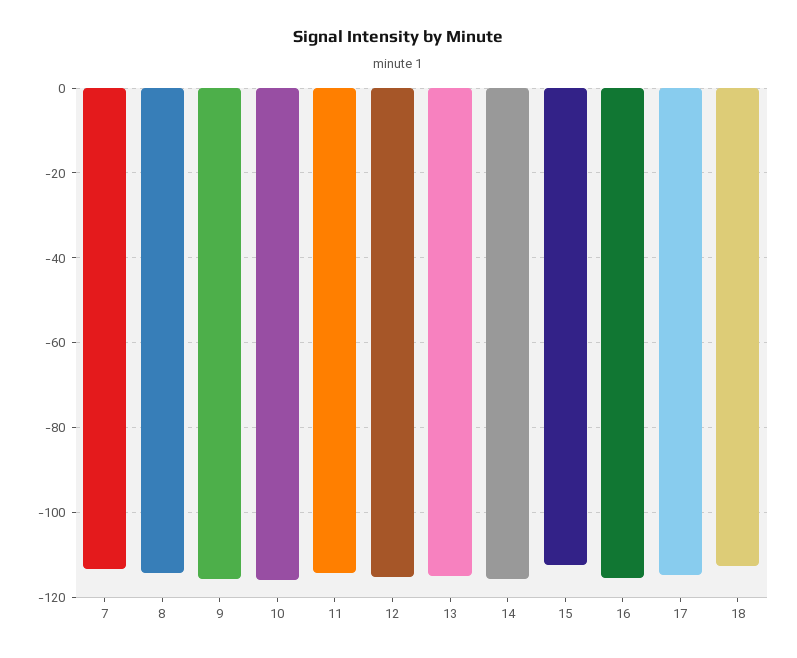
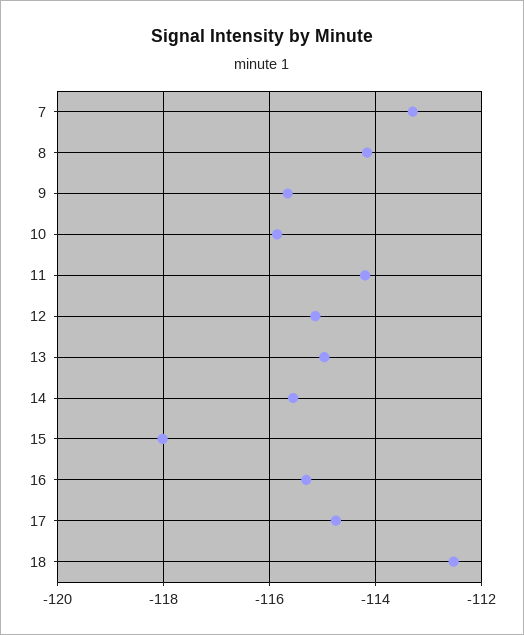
  {
    "7": -113.4,
    "8": -114.2,
    "9": -115.6,
    "10": -115.8,
    "11": -114.2,
    "12": -115.2,
    "13": -115,
    "14": -115.6,
-   "15": -112,
+   "15": -118,
    "16": -115.4,
    "17": -114.8,
    "18": -112.6
  }

